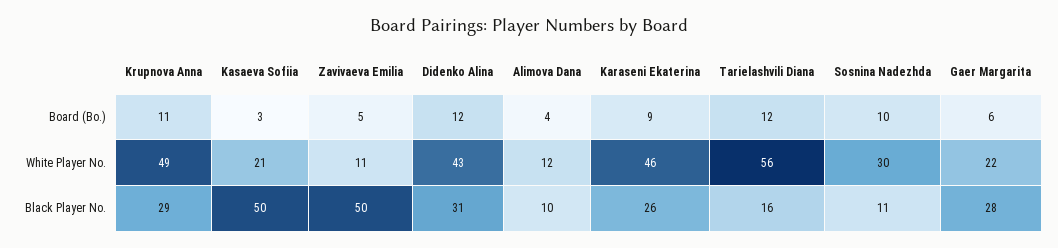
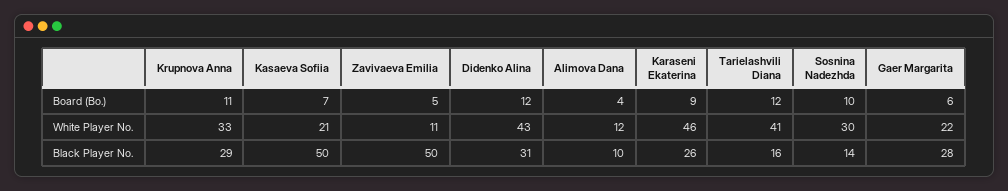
  {
    "Krupnova Anna": {
      "Board (Bo.)": 11,
-     "White Player No.": 49,
+     "White Player No.": 33,
      "Black Player No.": 29
    },
    "Kasaeva Sofiia": {
-     "Board (Bo.)": 3,
+     "Board (Bo.)": 7,
      "White Player No.": 21,
      "Black Player No.": 50
    },
    "Zavivaeva Emilia": {
      "Board (Bo.)": 5,
      "White Player No.": 11,
      "Black Player No.": 50
    },
    "Didenko Alina": {
      "Board (Bo.)": 12,
      "White Player No.": 43,
      "Black Player No.": 31
    },
    "Alimova Dana": {
      "Board (Bo.)": 4,
      "White Player No.": 12,
      "Black Player No.": 10
    },
    "Karaseni Ekaterina": {
      "Board (Bo.)": 9,
      "White Player No.": 46,
      "Black Player No.": 26
    },
    "Tarielashvili Diana": {
      "Board (Bo.)": 12,
-     "White Player No.": 56,
+     "White Player No.": 41,
      "Black Player No.": 16
    },
    "Sosnina Nadezhda": {
      "Board (Bo.)": 10,
      "White Player No.": 30,
-     "Black Player No.": 11
+     "Black Player No.": 14
    },
    "Gaer Margarita": {
      "Board (Bo.)": 6,
      "White Player No.": 22,
      "Black Player No.": 28
    }
  }

